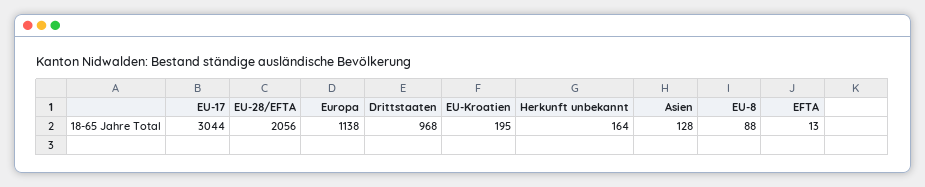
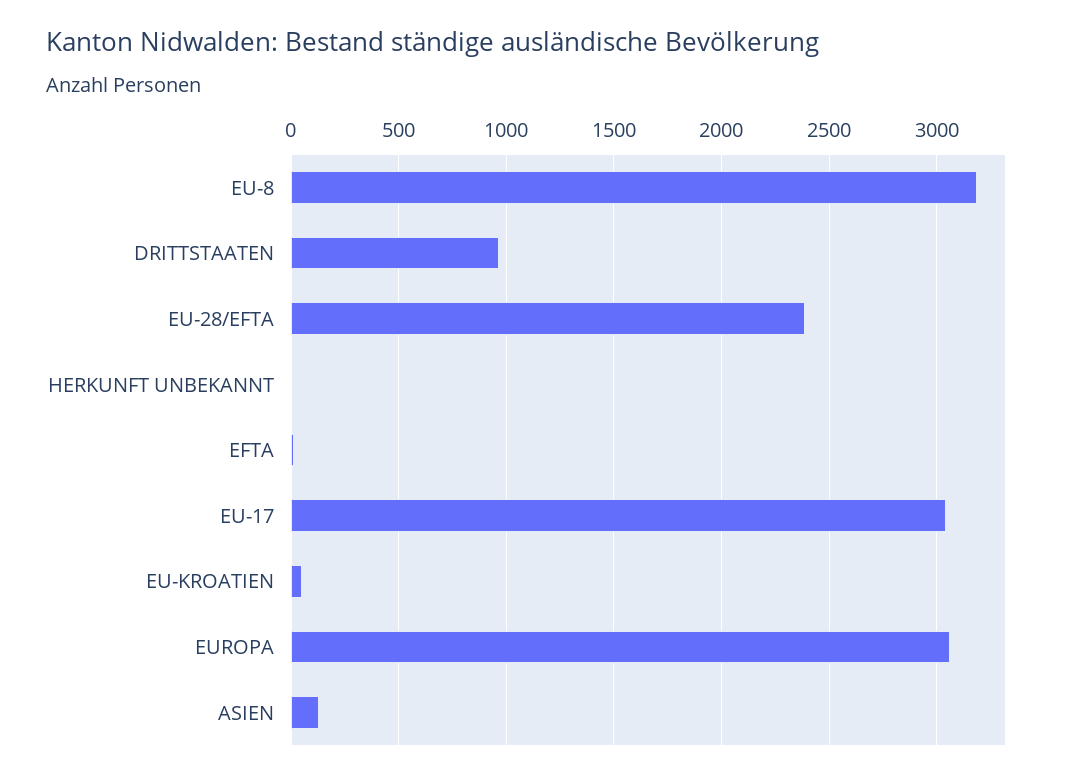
  {
    "EU-17": 3044,
-   "EU-28/EFTA": 2056,
+   "EU-28/EFTA": 2400,
-   "Europa": 1138,
+   "Europa": 3050,
    "Drittstaaten": 968,
-   "EU-Kroatien": 195,
+   "EU-Kroatien": 50,
-   "Herkunft unbekannt": 164,
+   "Herkunft unbekannt": 0,
    "Asien": 128,
-   "EU-8": 88,
+   "EU-8": 3200,
    "EFTA": 13
  }

